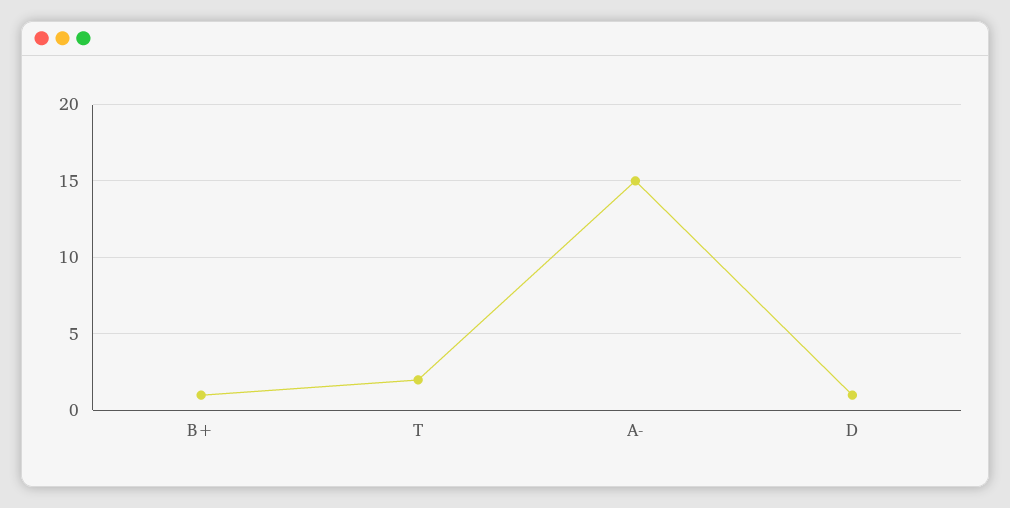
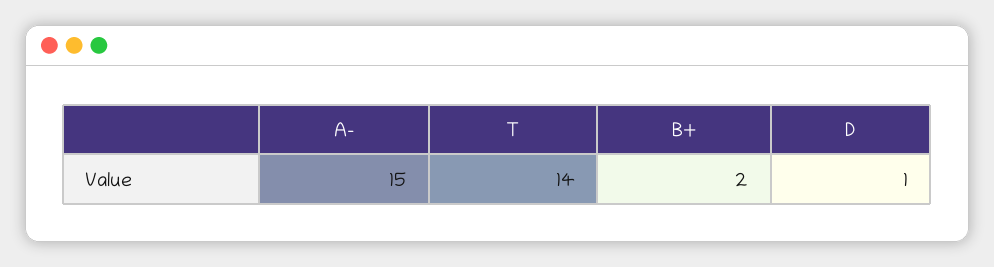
  {
-   "B+": 1,
+   "B+": 2,
-   "T": 2,
+   "T": 14,
    "A-": 15,
    "D": 1
  }

